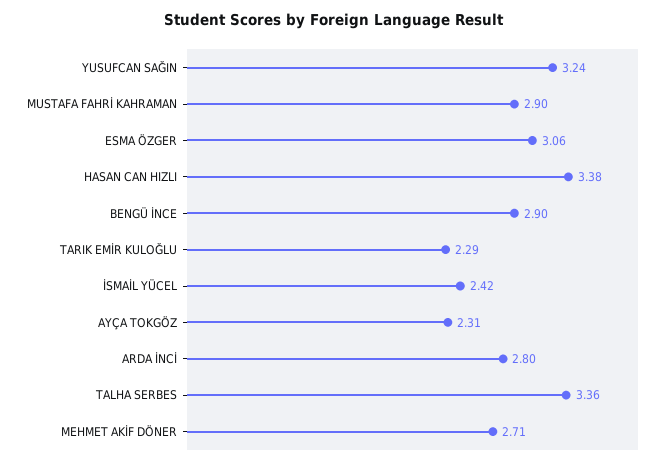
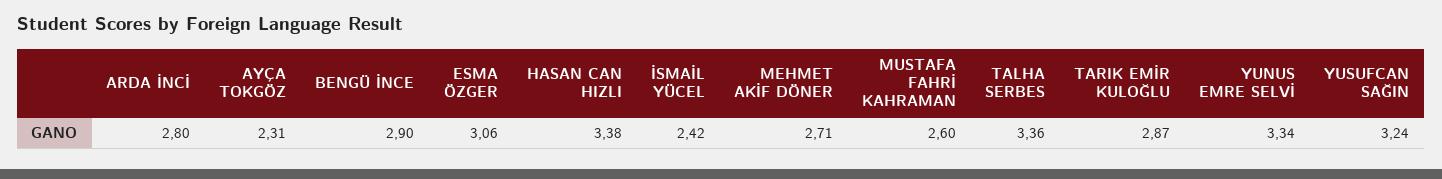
  {
    "YUSUFCAN SAĞIN": 3.24,
-   "MUSTAFA FAHRİ KAHRAMAN": 2.9,
+   "MUSTAFA FAHRİ KAHRAMAN": 2.6,
    "ESMA ÖZGER": 3.06,
    "HASAN CAN HIZLI": 3.38,
    "BENGÜ İNCE": 2.9,
-   "TARIK EMİR KULOĞLU": 2.29,
+   "TARIK EMİR KULOĞLU": 2.87,
    "İSMAİL YÜCEL": 2.42,
    "AYÇA TOKGÖZ": 2.31,
    "ARDA İNCİ": 2.8,
    "TALHA SERBES": 3.36,
-   "MEHMET AKİF DÖNER": 2.71
+   "MEHMET AKİF DÖNER": 2.71,
+   "YUNUS EMRE SELVİ": 3.34
  }

